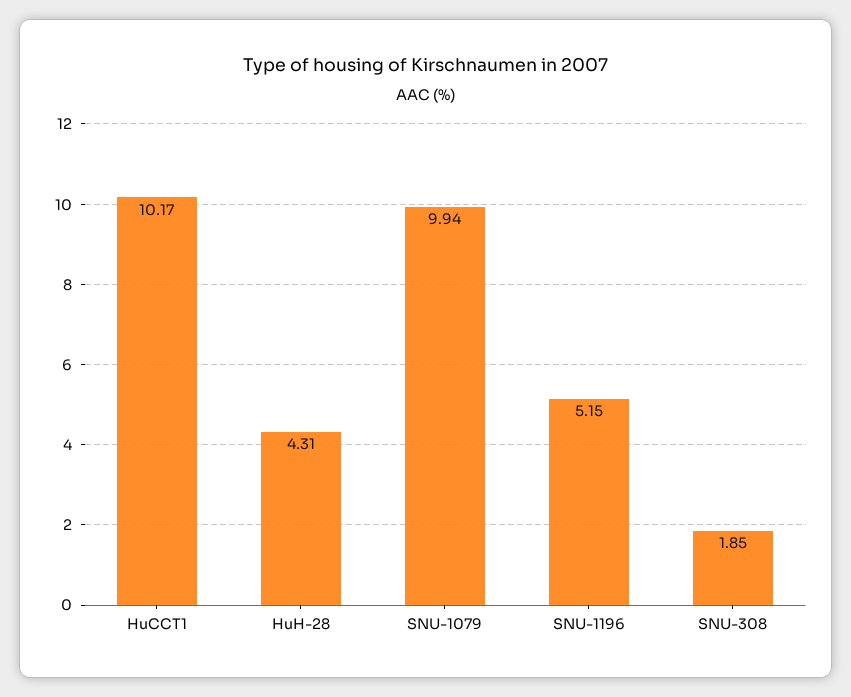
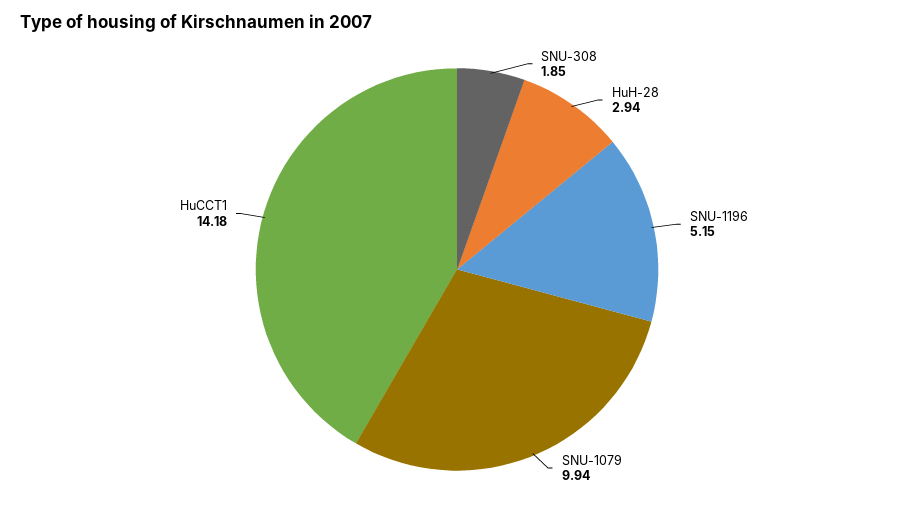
  {
-   "HuCCT1": 10.17,
+   "HuCCT1": 14.18,
-   "HuH-28": 4.31,
+   "HuH-28": 2.94,
    "SNU-1079": 9.94,
    "SNU-1196": 5.15,
    "SNU-308": 1.85
  }

